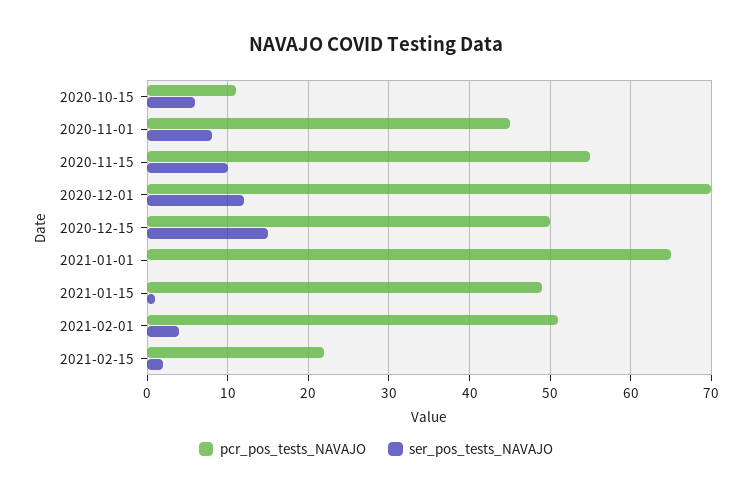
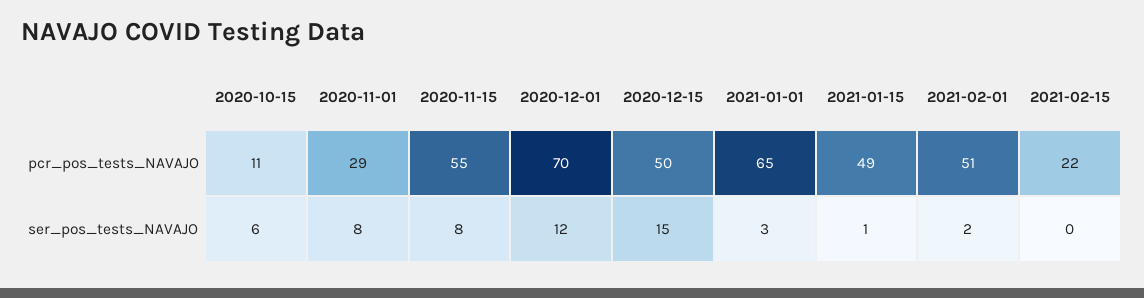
  {
    "pcr_pos_tests_NAVAJO": {
      "2020-10-15": 11,
-     "2020-11-01": 45,
+     "2020-11-01": 29,
      "2020-11-15": 55,
      "2020-12-01": 70,
      "2020-12-15": 50,
      "2021-01-01": 65,
      "2021-01-15": 49,
      "2021-02-01": 51,
      "2021-02-15": 22
    },
    "ser_pos_tests_NAVAJO": {
      "2020-10-15": 6,
      "2020-11-01": 8,
-     "2020-11-15": 10,
+     "2020-11-15": 8,
      "2020-12-01": 12,
      "2020-12-15": 15,
-     "2021-01-01": 0,
+     "2021-01-01": 3,
      "2021-01-15": 1,
-     "2021-02-01": 4,
+     "2021-02-01": 2,
-     "2021-02-15": 2
+     "2021-02-15": 0
    }
  }

